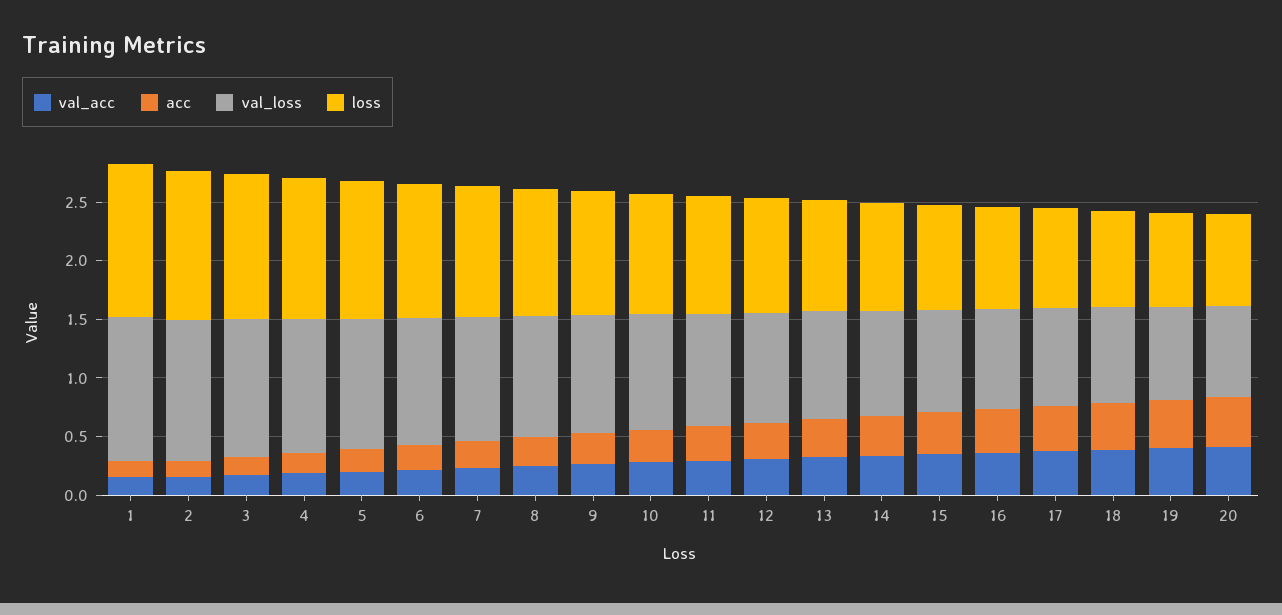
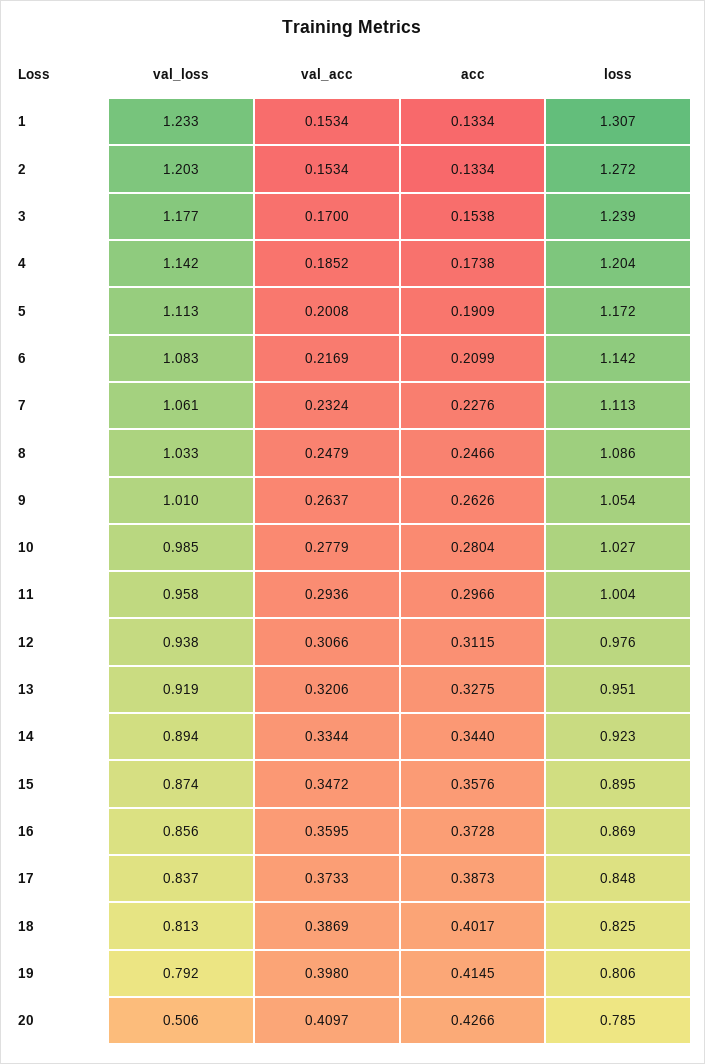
  {
    "val_acc": {
      "1": 0.1534,
      "2": 0.1534,
      "3": 0.17,
      "4": 0.1852,
      "5": 0.2008,
      "6": 0.2169,
      "7": 0.2324,
      "8": 0.2479,
      "9": 0.2637,
      "10": 0.2779,
      "11": 0.2936,
      "12": 0.3066,
      "13": 0.3206,
      "14": 0.3344,
      "15": 0.3472,
      "16": 0.3595,
      "17": 0.3733,
      "18": 0.3869,
      "19": 0.398,
      "20": 0.4097
    },
    "acc": {
      "1": 0.1334,
      "2": 0.1334,
      "3": 0.1538,
      "4": 0.1738,
      "5": 0.1909,
      "6": 0.2099,
      "7": 0.2276,
      "8": 0.2466,
      "9": 0.2626,
      "10": 0.2804,
      "11": 0.2966,
      "12": 0.3115,
      "13": 0.3275,
      "14": 0.344,
      "15": 0.3576,
      "16": 0.3728,
      "17": 0.3873,
      "18": 0.4017,
      "19": 0.4145,
      "20": 0.4266
    },
    "val_loss": {
      "1": 1.233,
      "2": 1.203,
      "3": 1.177,
      "4": 1.142,
      "5": 1.113,
      "6": 1.083,
      "7": 1.061,
      "8": 1.033,
      "9": 1.01,
      "10": 0.985,
      "11": 0.958,
      "12": 0.938,
      "13": 0.919,
      "14": 0.894,
      "15": 0.874,
      "16": 0.856,
      "17": 0.837,
      "18": 0.813,
      "19": 0.792,
-     "20": 0.8
+     "20": 0.506
    },
    "loss": {
      "1": 1.307,
      "2": 1.272,
      "3": 1.239,
      "4": 1.204,
      "5": 1.172,
      "6": 1.142,
      "7": 1.113,
      "8": 1.086,
      "9": 1.054,
      "10": 1.027,
      "11": 1.004,
      "12": 0.976,
      "13": 0.951,
      "14": 0.923,
      "15": 0.895,
      "16": 0.869,
      "17": 0.848,
      "18": 0.825,
      "19": 0.806,
      "20": 0.785
    }
  }

